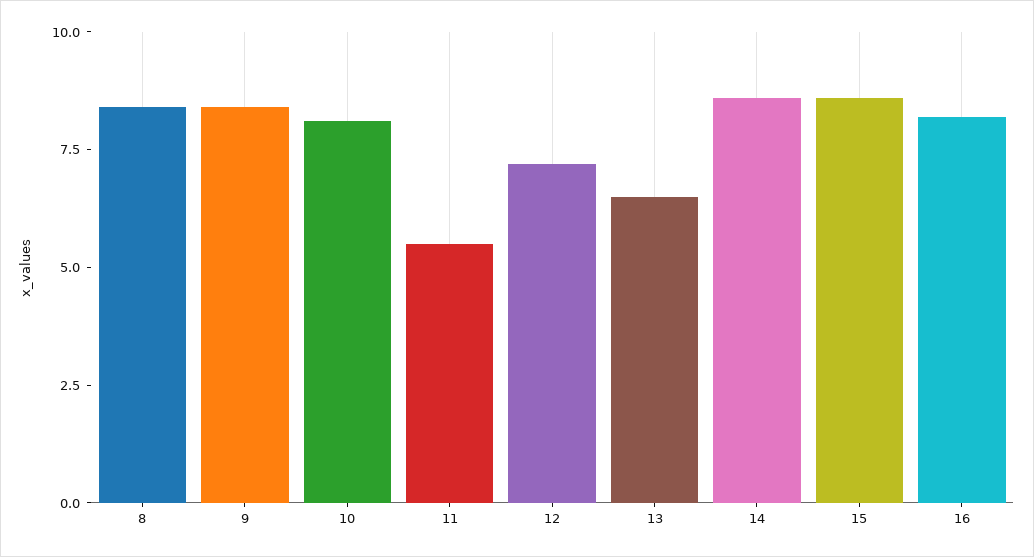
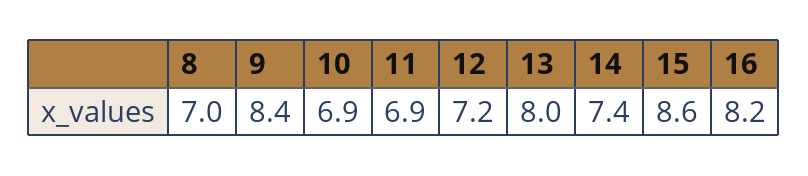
  {
-   "8": 8.5,
+   "8": 7,
    "9": 8.4,
-   "10": 8,
+   "10": 6.9,
-   "11": 5.5,
+   "11": 6.9,
    "12": 7.2,
-   "13": 6.5,
+   "13": 8,
-   "14": 8.5,
+   "14": 7.4,
    "15": 8.6,
    "16": 8.2
  }

